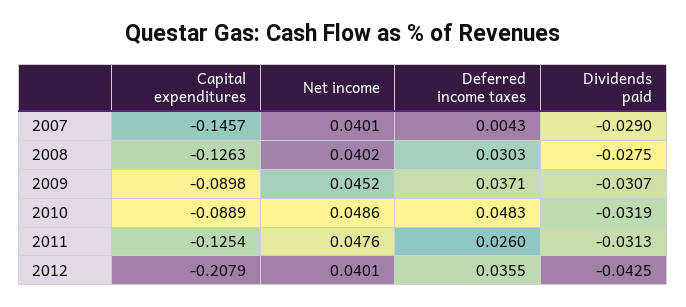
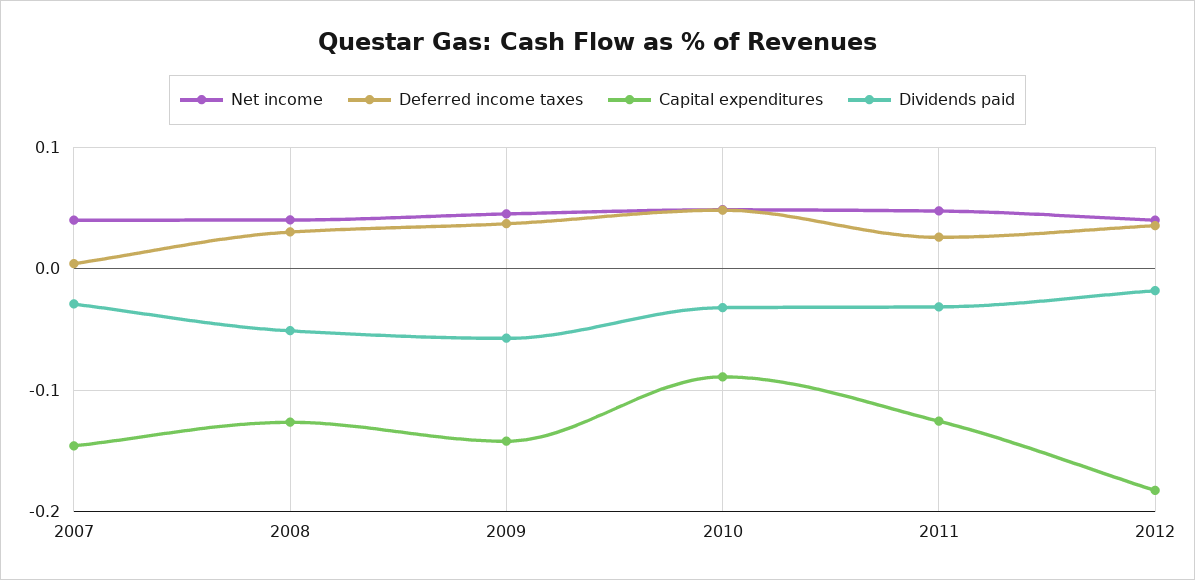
  {
    "Capital expenditures": {
      "2007": -0.1457,
      "2008": -0.1263,
-     "2009": -0.0898,
+     "2009": -0.14,
      "2010": -0.0889,
      "2011": -0.1254,
-     "2012": -0.2079
+     "2012": -0.18
    },
    "Net income": {
      "2007": 0.0401,
      "2008": 0.0402,
      "2009": 0.0452,
      "2010": 0.0486,
      "2011": 0.0476,
      "2012": 0.0401
    },
    "Deferred income taxes": {
      "2007": 0.0043,
      "2008": 0.0303,
      "2009": 0.0371,
      "2010": 0.0483,
      "2011": 0.026,
      "2012": 0.0355
    },
    "Dividends paid": {
      "2007": -0.029,
-     "2008": -0.0275,
+     "2008": -0.05,
-     "2009": -0.0307,
+     "2009": -0.06,
      "2010": -0.0319,
      "2011": -0.0313,
-     "2012": -0.0425
+     "2012": -0.02
    }
  }

